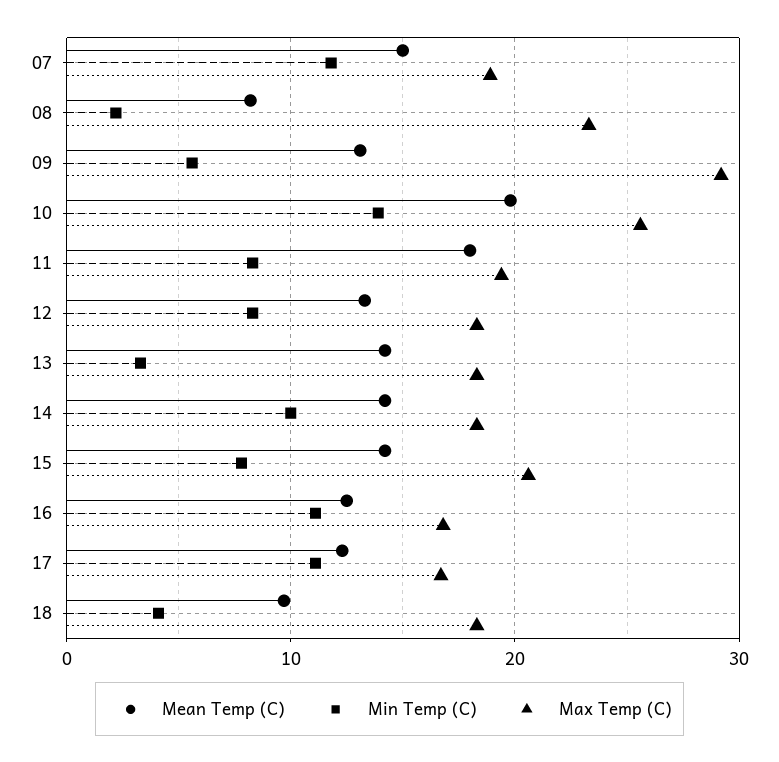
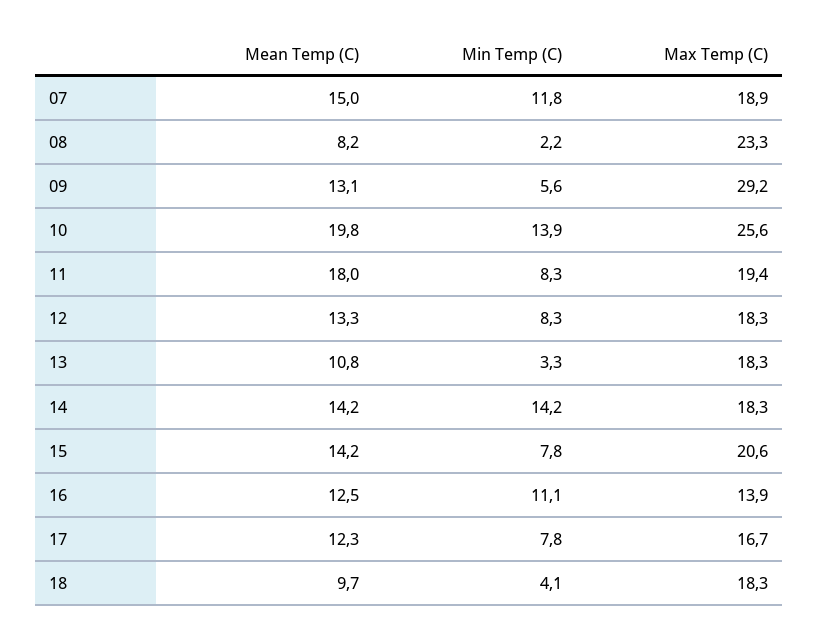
  {
    "Mean Temp (C)": {
      "07": 15,
      "08": 8.2,
      "09": 13.1,
      "10": 19.8,
      "11": 18,
      "12": 13.3,
-     "13": 14,
+     "13": 10.8,
      "14": 14.2,
      "15": 14.2,
      "16": 12.5,
      "17": 12.3,
      "18": 9.7
    },
    "Min Temp (C)": {
      "07": 11.8,
      "08": 2.2,
      "09": 5.6,
      "10": 13.9,
      "11": 8.3,
      "12": 8.3,
      "13": 3.3,
-     "14": 10,
+     "14": 14.2,
      "15": 7.8,
      "16": 11.1,
-     "17": 11,
+     "17": 7.8,
      "18": 4.1
    },
    "Max Temp (C)": {
      "07": 18.9,
      "08": 23.3,
      "09": 29.2,
      "10": 25.6,
      "11": 19.4,
      "12": 18.3,
      "13": 18.3,
      "14": 18.3,
      "15": 20.6,
-     "16": 17,
+     "16": 13.9,
      "17": 16.7,
      "18": 18.3
    }
  }

